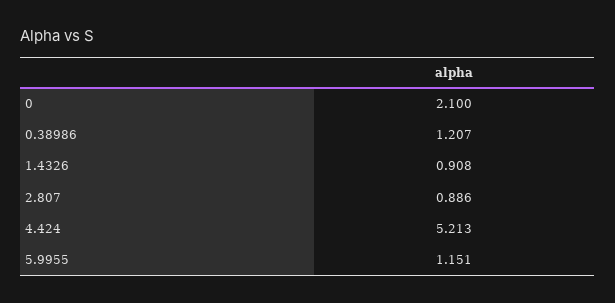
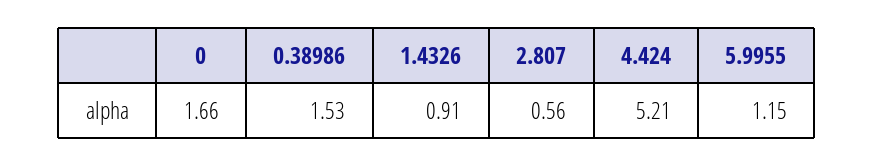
  {
-   "0": 2.1,
+   "0": 1.66,
-   "0.38986": 1.207,
+   "0.38986": 1.53,
    "1.4326": 0.908,
-   "2.807": 0.886,
+   "2.807": 0.56,
    "4.424": 5.213,
    "5.9955": 1.151
  }

